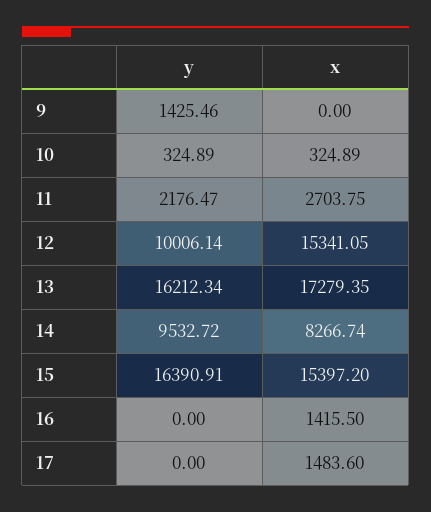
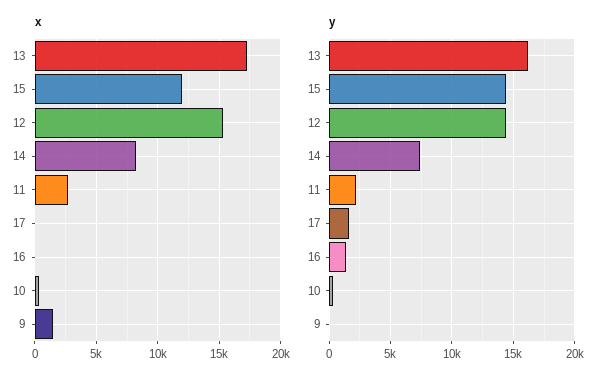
  {
    "y": {
-     "9": 1425.46,
+     "9": 0,
      "10": 324.89,
      "11": 2176.47,
-     "12": 10006.14,
+     "12": 14500,
      "13": 16212.34,
-     "14": 9532.72,
+     "14": 7500,
-     "15": 16390.91,
+     "15": 14500,
-     "16": 0,
+     "16": 1500,
-     "17": 0
+     "17": 1500
    },
    "x": {
-     "9": 0,
+     "9": 1500,
      "10": 324.89,
      "11": 2703.75,
      "12": 15341.05,
      "13": 17279.35,
      "14": 8266.74,
-     "15": 15397.2,
+     "15": 12000,
-     "16": 1415.5,
+     "16": 0,
-     "17": 1483.6
+     "17": 0
    }
  }

